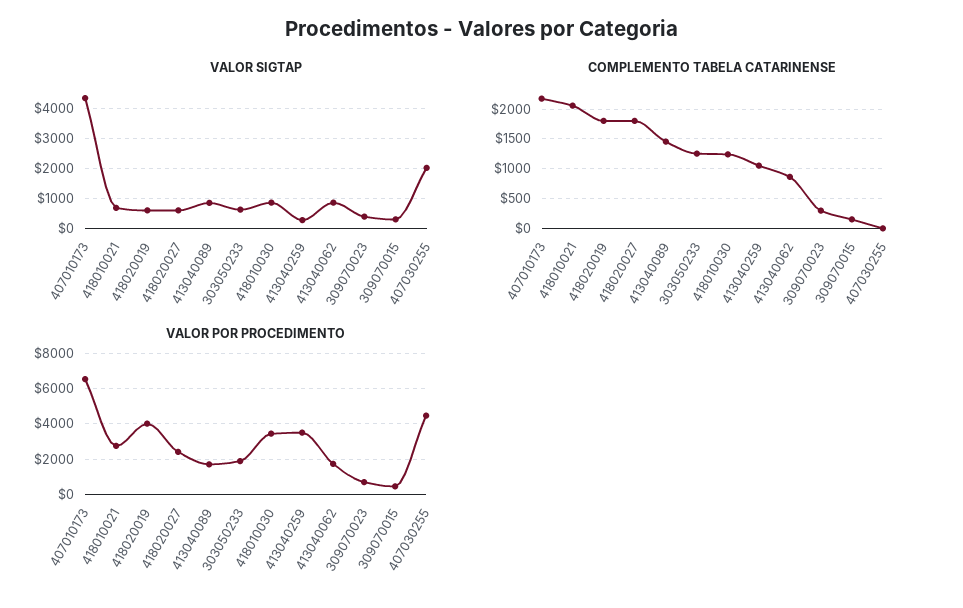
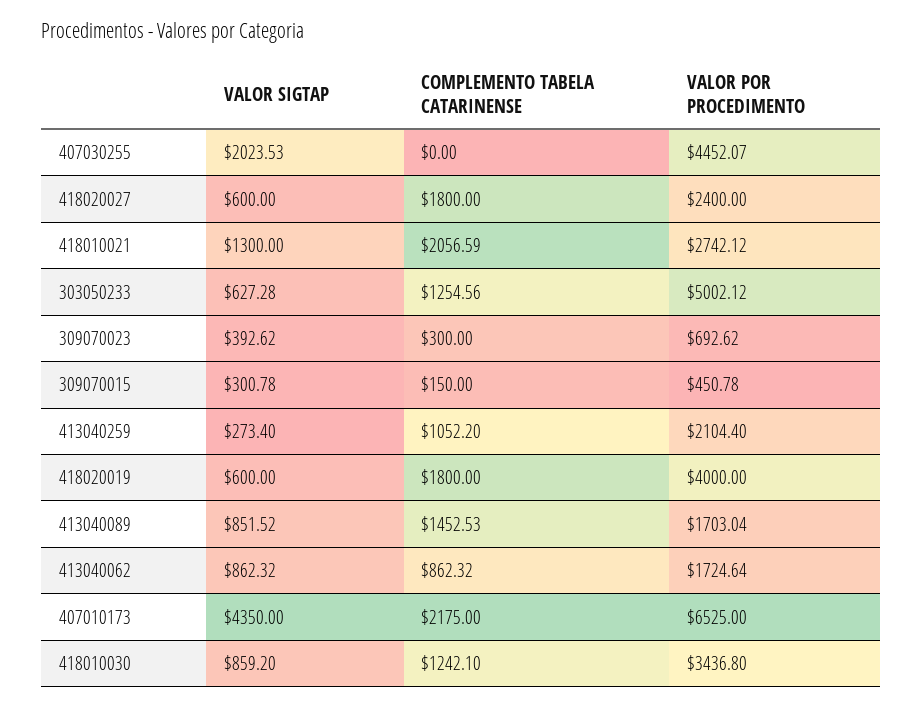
  {
    "VALOR SIGTAP": {
      "407010173": 4350,
-     "418010021": 750,
+     "418010021": 1300,
      "418020019": 600,
      "418020027": 600,
      "413040089": 851.52,
      "303050233": 627.28,
      "418010030": 859.2,
      "413040259": 273.4,
      "413040062": 862.32,
      "309070023": 392.62,
      "309070015": 300.78,
      "407030255": 2023.53
    },
    "COMPLEMENTO TABELA CATARINENSE": {
      "407010173": 2175,
      "418010021": 2056.59,
      "418020019": 1800,
      "418020027": 1800,
      "413040089": 1452.53,
      "303050233": 1254.56,
      "418010030": 1242.1,
      "413040259": 1052.2,
      "413040062": 862.32,
      "309070023": 300,
      "309070015": 150,
      "407030255": 0
    },
    "VALOR POR PROCEDIMENTO": {
      "407010173": 6525,
      "418010021": 2742.12,
      "418020019": 4000,
      "418020027": 2400,
      "413040089": 1703.04,
-     "303050233": 2000,
+     "303050233": 5002.12,
      "418010030": 3436.8,
-     "413040259": 3500,
+     "413040259": 2104.4,
      "413040062": 1724.64,
      "309070023": 692.62,
      "309070015": 450.78,
      "407030255": 4452.07
    }
  }

